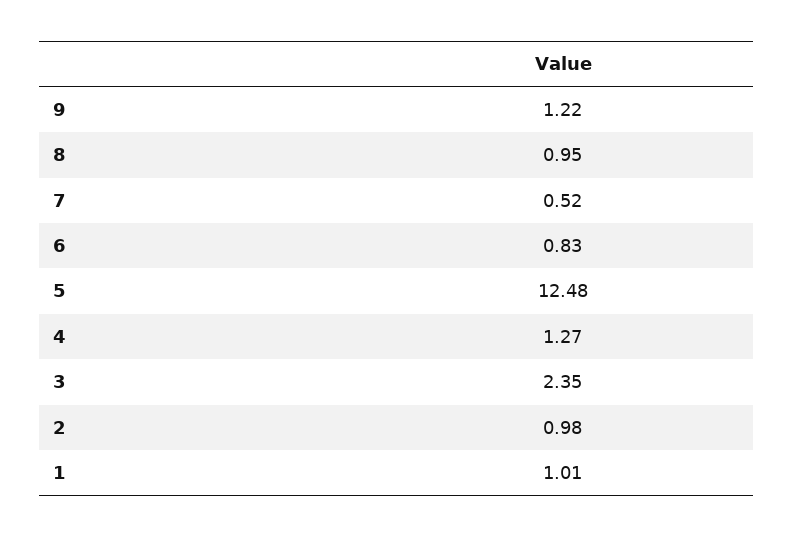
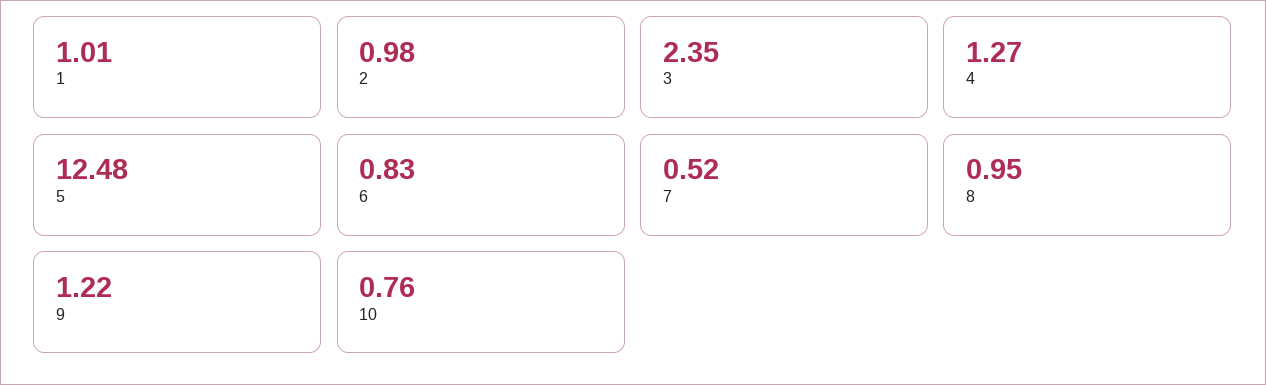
  {
    "9": 1.22,
    "8": 0.95,
    "7": 0.52,
    "6": 0.83,
    "5": 12.48,
    "4": 1.27,
    "3": 2.35,
    "2": 0.98,
-   "1": 1.01
+   "1": 1.01,
+   "10": 0.76
  }

